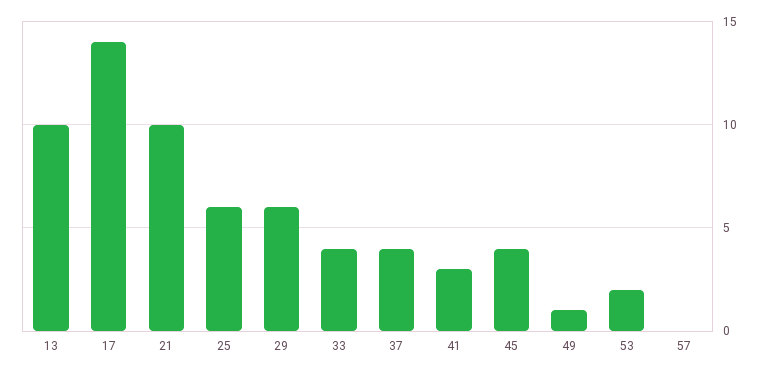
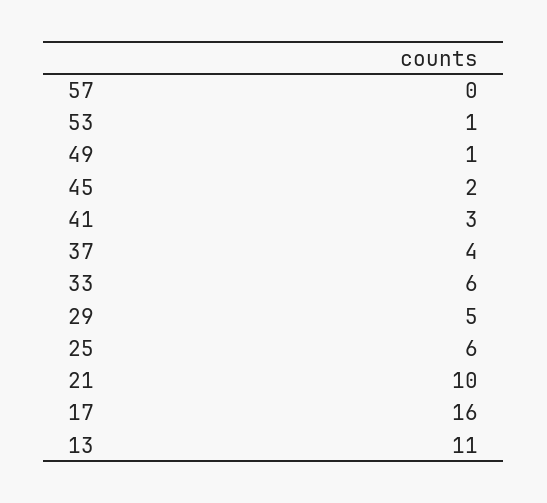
  {
-   "13": 10,
+   "13": 11,
-   "17": 14,
+   "17": 16,
    "21": 10,
    "25": 6,
-   "29": 6,
+   "29": 5,
-   "33": 4,
+   "33": 6,
    "37": 4,
    "41": 3,
-   "45": 4,
+   "45": 2,
    "49": 1,
-   "53": 2,
+   "53": 1,
    "57": 0
  }

